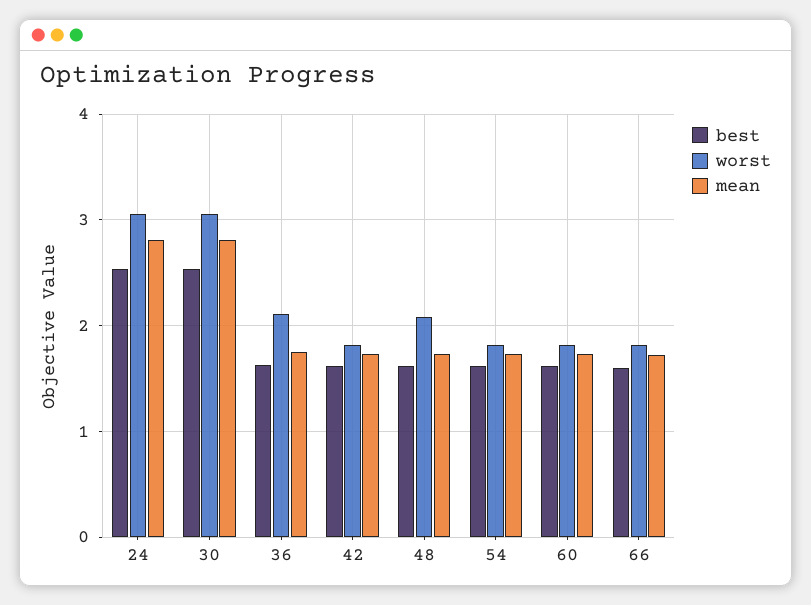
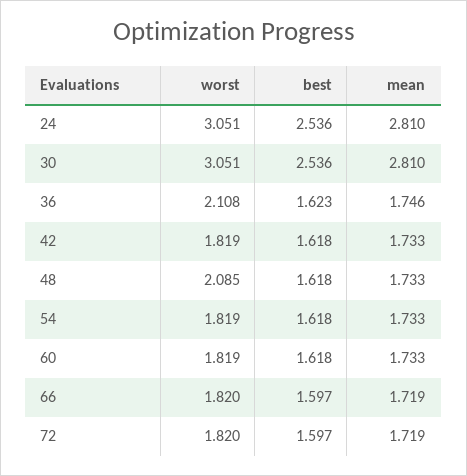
  {
    "best": {
      "24": 2.536,
      "30": 2.536,
      "36": 1.623,
      "42": 1.618,
      "48": 1.618,
      "54": 1.618,
      "60": 1.618,
-     "66": 1.597
+     "66": 1.597,
+     "72": 1.597
    },
    "worst": {
      "24": 3.051,
      "30": 3.051,
      "36": 2.108,
      "42": 1.819,
      "48": 2.085,
      "54": 1.819,
      "60": 1.819,
-     "66": 1.82
+     "66": 1.82,
+     "72": 1.82
    },
    "mean": {
      "24": 2.81,
      "30": 2.81,
      "36": 1.746,
      "42": 1.733,
      "48": 1.733,
      "54": 1.733,
      "60": 1.733,
-     "66": 1.719
+     "66": 1.719,
+     "72": 1.719
    }
  }

